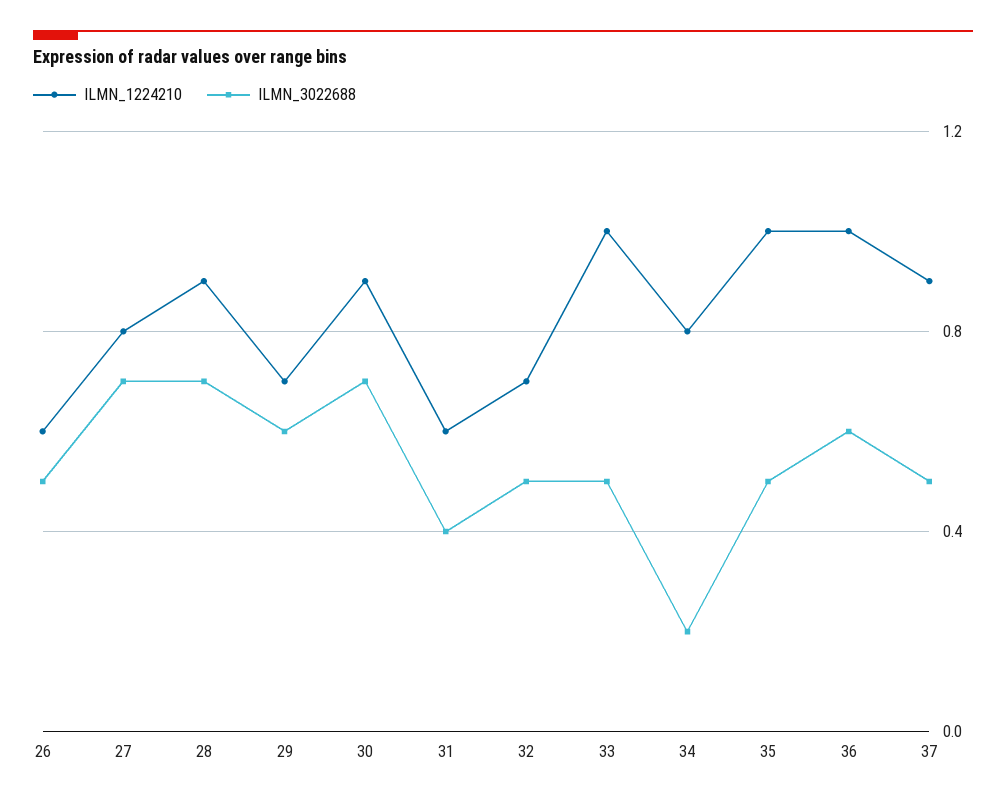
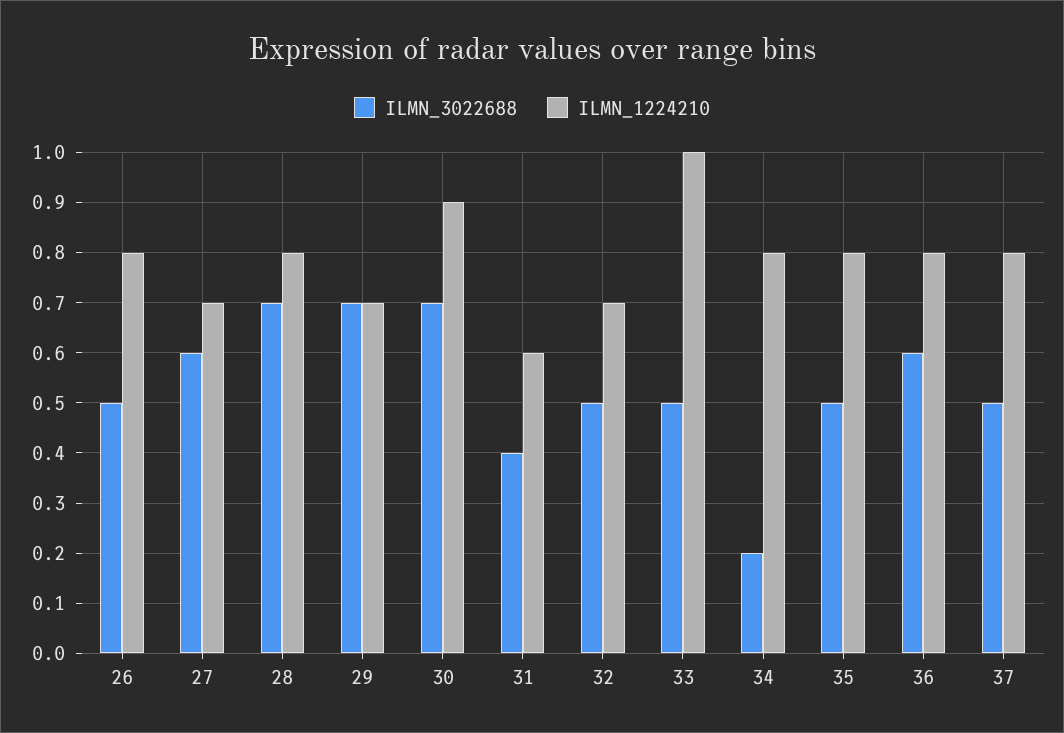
  {
    "ILMN_1224210": {
-     "26": 0.6,
+     "26": 0.8,
-     "27": 0.8,
+     "27": 0.7,
-     "28": 0.9,
+     "28": 0.8,
      "29": 0.7,
      "30": 0.9,
      "31": 0.6,
      "32": 0.7,
      "33": 1,
      "34": 0.8,
-     "35": 1,
+     "35": 0.8,
-     "36": 1,
+     "36": 0.8,
-     "37": 0.9
+     "37": 0.8
    },
    "ILMN_3022688": {
      "26": 0.5,
-     "27": 0.7,
+     "27": 0.6,
      "28": 0.7,
-     "29": 0.6,
+     "29": 0.7,
      "30": 0.7,
      "31": 0.4,
      "32": 0.5,
      "33": 0.5,
      "34": 0.2,
      "35": 0.5,
      "36": 0.6,
      "37": 0.5
    }
  }

